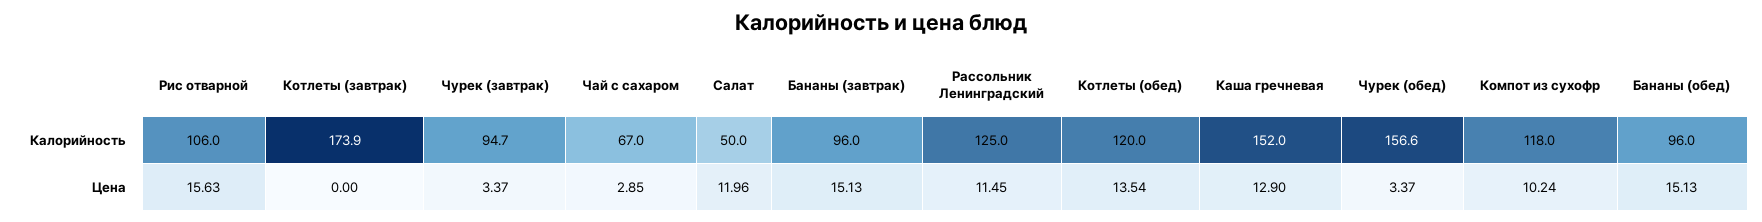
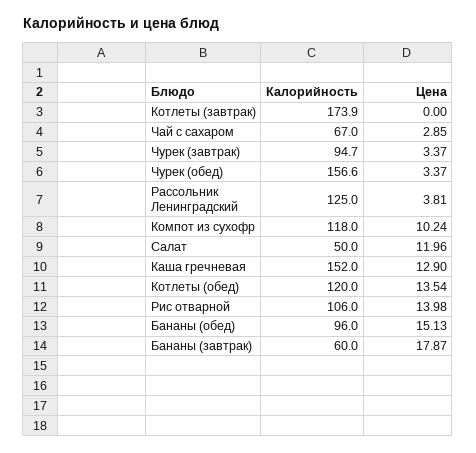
  {
    "Рис отварной": {
      "Калорийность": 106,
-     "Цена": 15.63
+     "Цена": 13.98
    },
    "Котлеты (завтрак)": {
      "Калорийность": 173.9,
      "Цена": 0
    },
    "Чурек (завтрак)": {
      "Калорийность": 94.7,
      "Цена": 3.37
    },
    "Чай с сахаром": {
      "Калорийность": 67,
      "Цена": 2.85
    },
    "Салат": {
      "Калорийность": 50,
      "Цена": 11.96
    },
    "Бананы (завтрак)": {
-     "Калорийность": 96,
+     "Калорийность": 60,
-     "Цена": 15.13
+     "Цена": 17.87
    },
    "Рассольник Ленинградский": {
      "Калорийность": 125,
-     "Цена": 11.45
+     "Цена": 3.81
    },
    "Котлеты (обед)": {
      "Калорийность": 120,
      "Цена": 13.54
    },
    "Каша гречневая": {
      "Калорийность": 152,
      "Цена": 12.9
    },
    "Чурек (обед)": {
      "Калорийность": 156.6,
      "Цена": 3.37
    },
    "Компот из сухофр": {
      "Калорийность": 118,
      "Цена": 10.24
    },
    "Бананы (обед)": {
      "Калорийность": 96,
      "Цена": 15.13
    }
  }

